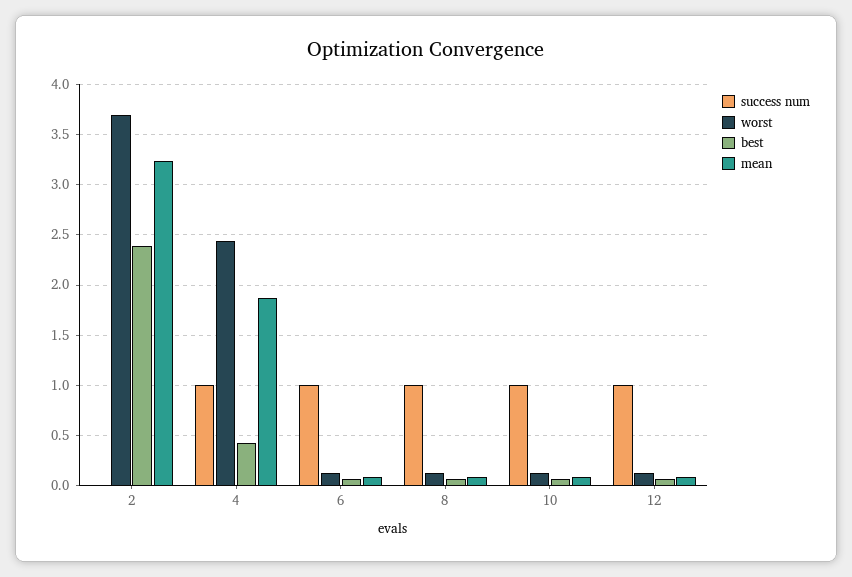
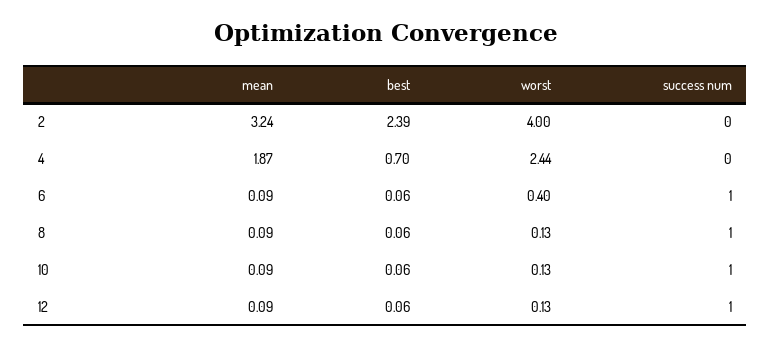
  {
    "success num": {
      "2": 0,
-     "4": 1,
+     "4": 0,
      "6": 1,
      "8": 1,
      "10": 1,
      "12": 1
    },
    "worst": {
-     "2": 3.7,
+     "2": 4,
      "4": 2.44,
-     "6": 0.1,
+     "6": 0.4,
      "8": 0.13,
      "10": 0.13,
      "12": 0.13
    },
    "best": {
      "2": 2.39,
-     "4": 0.4,
+     "4": 0.7,
      "6": 0.06,
      "8": 0.06,
      "10": 0.06,
      "12": 0.06
    },
    "mean": {
      "2": 3.24,
      "4": 1.87,
      "6": 0.09,
      "8": 0.09,
      "10": 0.09,
      "12": 0.09
    }
  }

